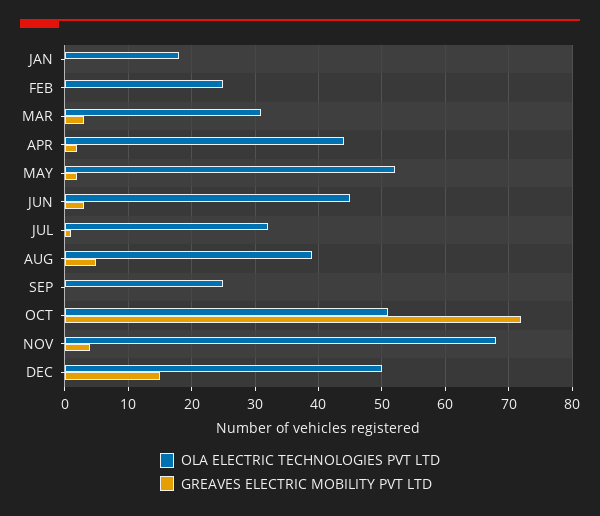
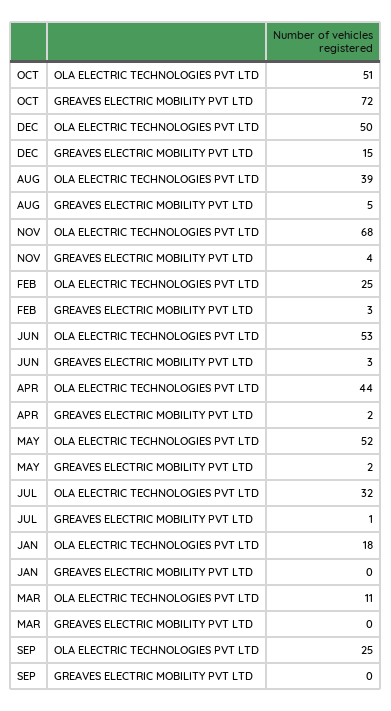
  {
    "OLA ELECTRIC TECHNOLOGIES PVT LTD": {
      "JAN": 18,
      "FEB": 25,
-     "MAR": 31,
+     "MAR": 11,
      "APR": 44,
      "MAY": 52,
-     "JUN": 45,
+     "JUN": 53,
      "JUL": 32,
      "AUG": 39,
      "SEP": 25,
      "OCT": 51,
      "NOV": 68,
      "DEC": 50
    },
    "GREAVES ELECTRIC MOBILITY PVT LTD": {
      "JAN": 0,
-     "FEB": 0,
+     "FEB": 3,
-     "MAR": 3,
+     "MAR": 0,
      "APR": 2,
      "MAY": 2,
      "JUN": 3,
      "JUL": 1,
      "AUG": 5,
      "SEP": 0,
      "OCT": 72,
      "NOV": 4,
      "DEC": 15
    }
  }

